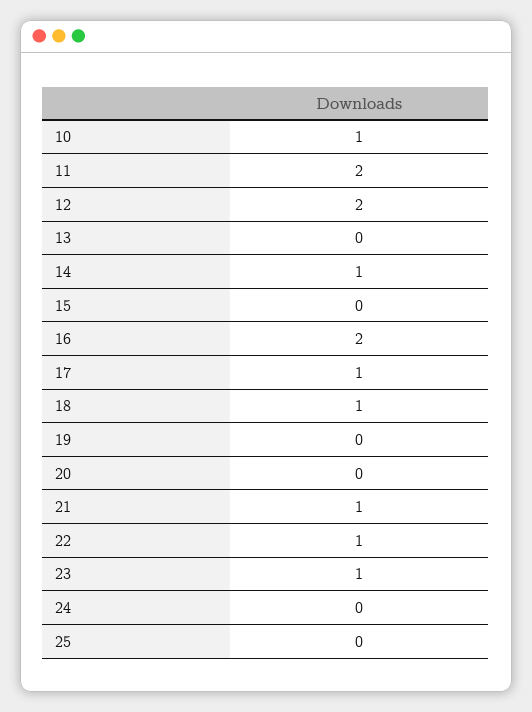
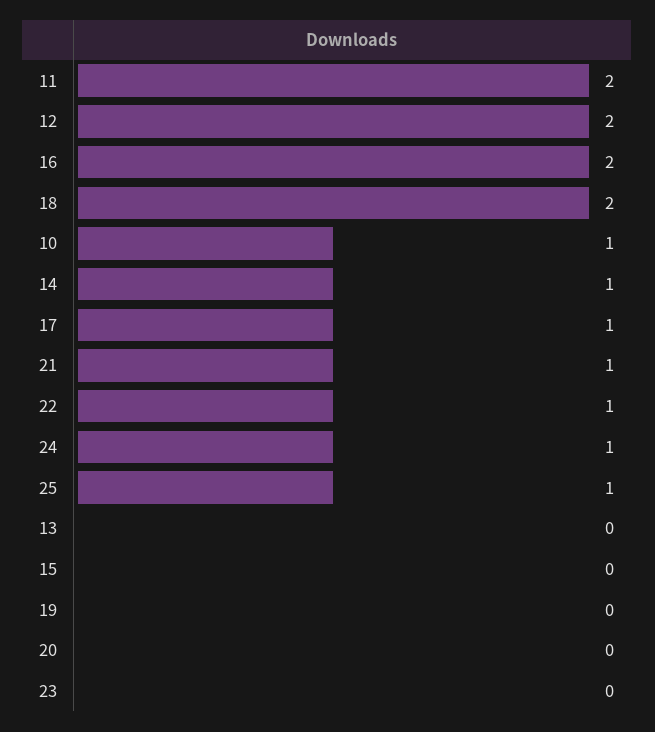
  {
    "10": 1,
    "11": 2,
    "12": 2,
    "13": 0,
    "14": 1,
    "15": 0,
    "16": 2,
    "17": 1,
-   "18": 1,
+   "18": 2,
    "19": 0,
    "20": 0,
    "21": 1,
    "22": 1,
-   "23": 1,
+   "23": 0,
-   "24": 0,
+   "24": 1,
-   "25": 0
+   "25": 1
  }

